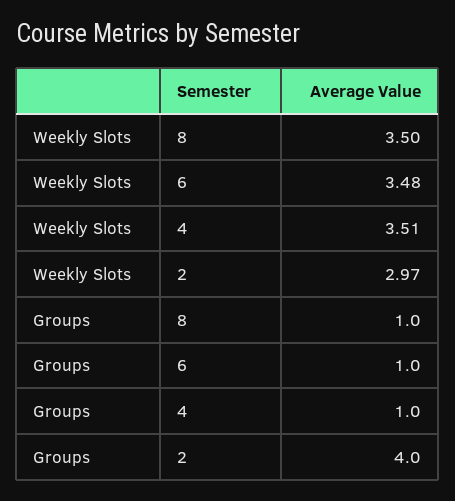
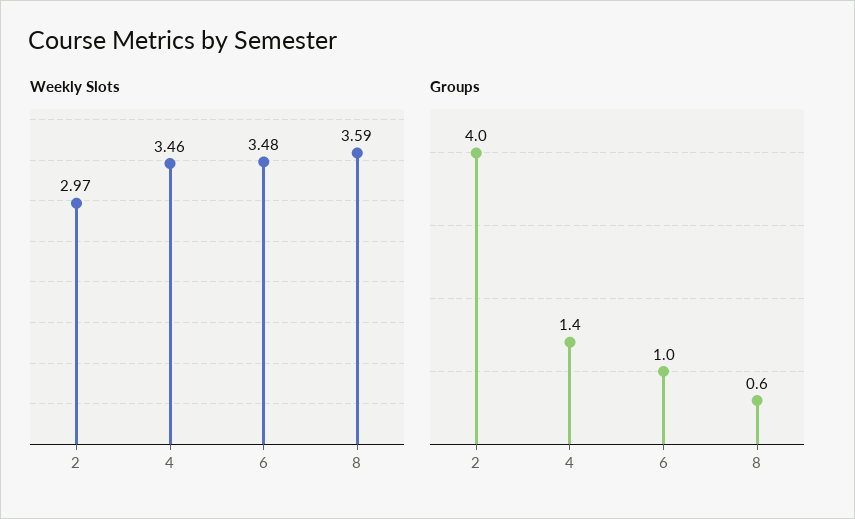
  {
    "Weekly Slots": {
-     "8": 3.5,
+     "8": 3.59,
      "6": 3.48,
-     "4": 3.51,
+     "4": 3.46,
      "2": 2.97
    },
    "Groups": {
-     "8": 1,
+     "8": 0.6,
      "6": 1,
-     "4": 1,
+     "4": 1.4,
      "2": 4
    }
  }

